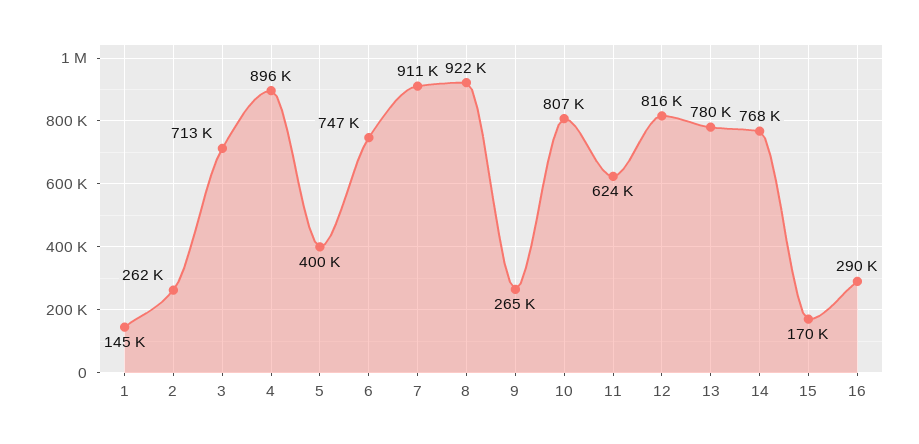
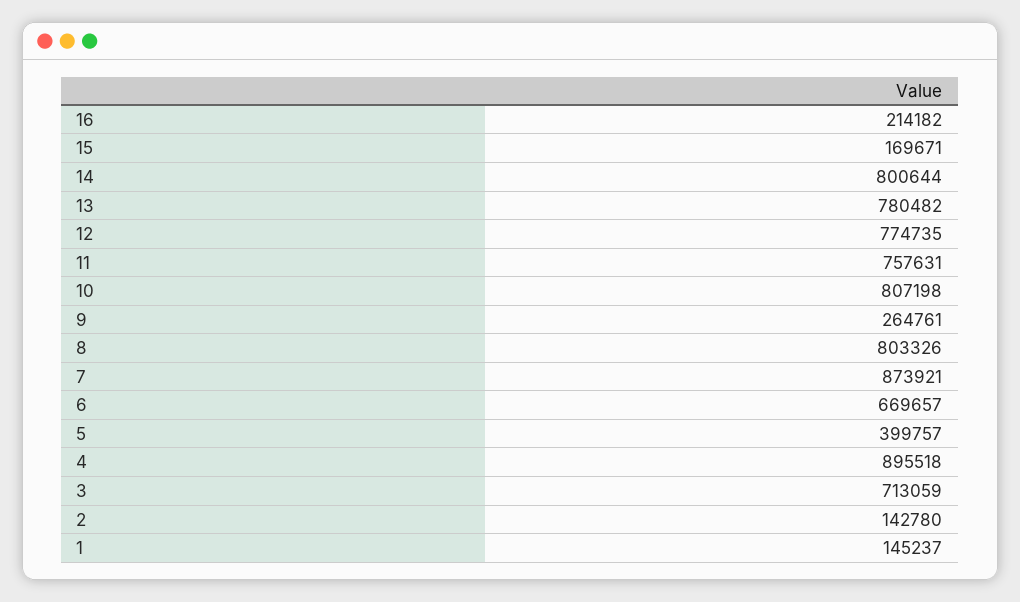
  {
    "1": 145237,
-   "2": 262000,
+   "2": 142780,
    "3": 713059,
    "4": 895518,
    "5": 399757,
-   "6": 747000,
+   "6": 669657,
-   "7": 911000,
+   "7": 873921,
-   "8": 922000,
+   "8": 803326,
    "9": 264761,
    "10": 807198,
-   "11": 624000,
+   "11": 757631,
-   "12": 816000,
+   "12": 774735,
    "13": 780482,
-   "14": 768000,
+   "14": 800644,
    "15": 169671,
-   "16": 290000
+   "16": 214182
  }

